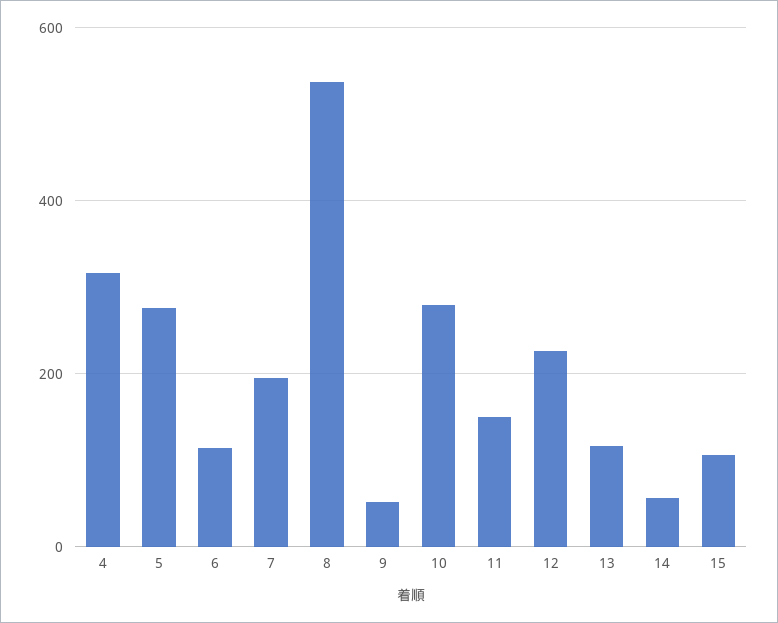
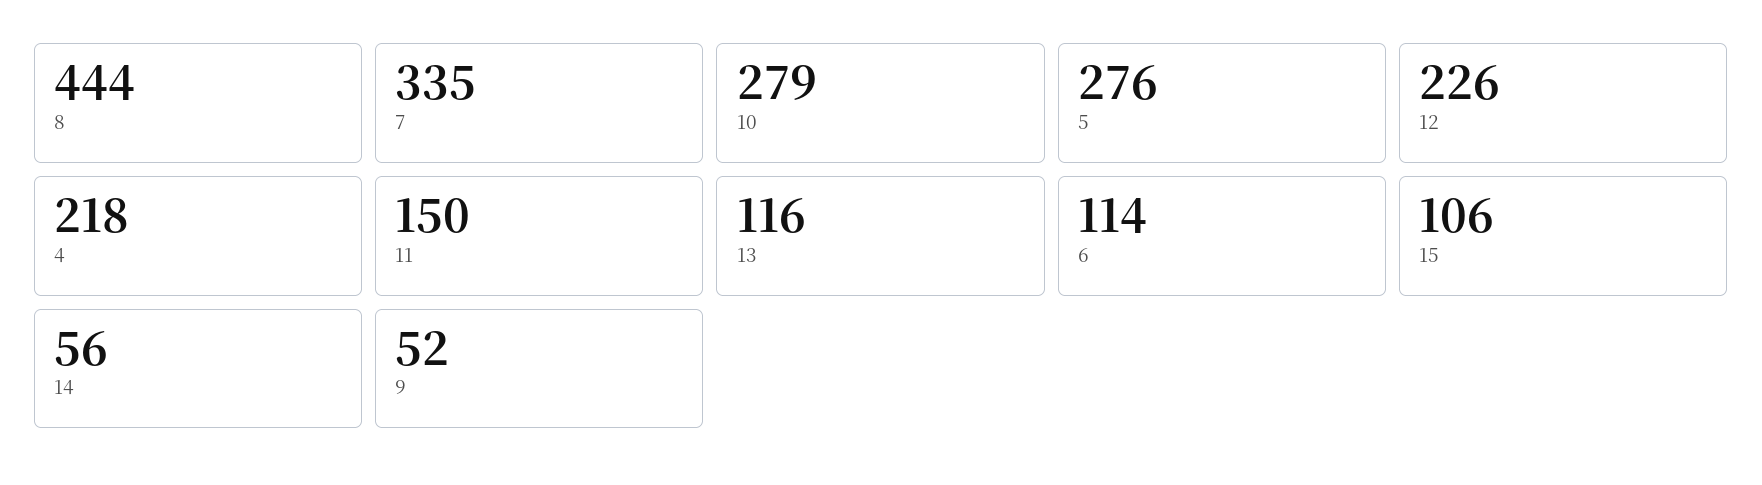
  {
-   "4": 320,
+   "4": 218,
    "5": 276,
    "6": 114,
-   "7": 200,
+   "7": 335,
-   "8": 540,
+   "8": 444,
    "9": 52,
    "10": 279,
    "11": 150,
    "12": 226,
    "13": 116,
    "14": 56,
    "15": 106
  }

